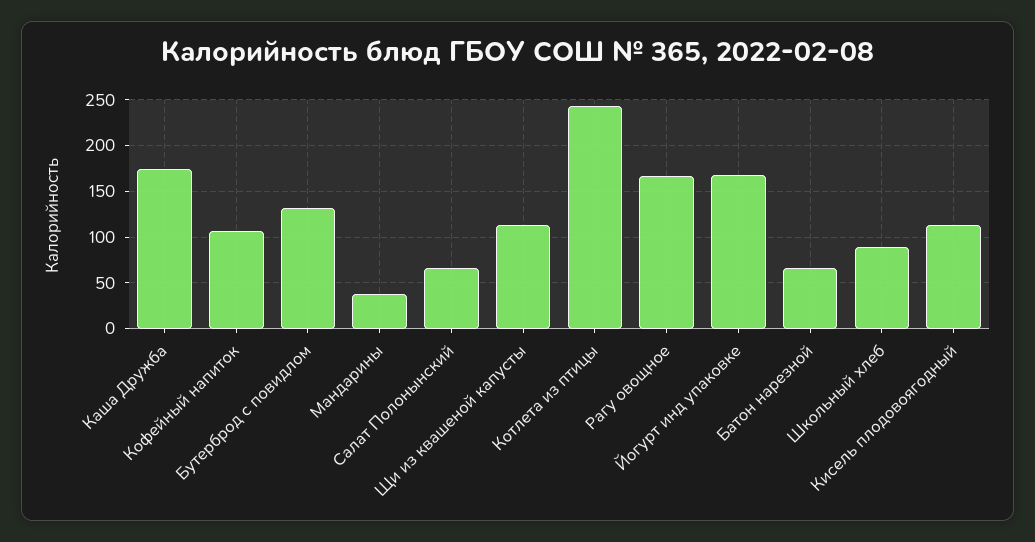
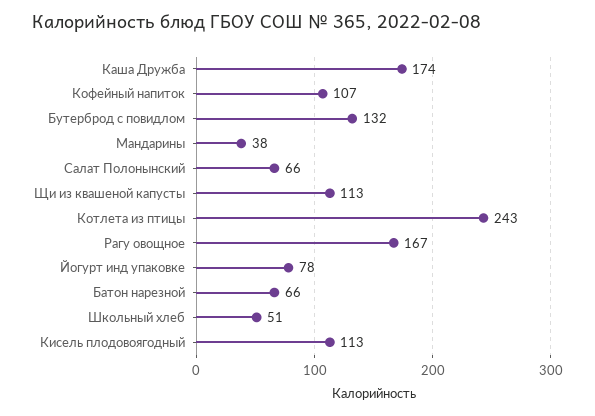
  {
    "Каша Дружба": 174,
    "Кофейный напиток": 107,
    "Бутерброд с повидлом": 132,
    "Мандарины": 38,
    "Салат Полонынский": 66,
    "Щи из квашеной капусты": 113,
    "Котлета из птицы": 243,
    "Рагу овощное": 167,
-   "Йогурт инд упаковке": 170,
+   "Йогурт инд упаковке": 78,
    "Батон нарезной": 66,
-   "Школьный хлеб": 90,
+   "Школьный хлеб": 51,
    "Кисель плодовоягодный": 113
  }

